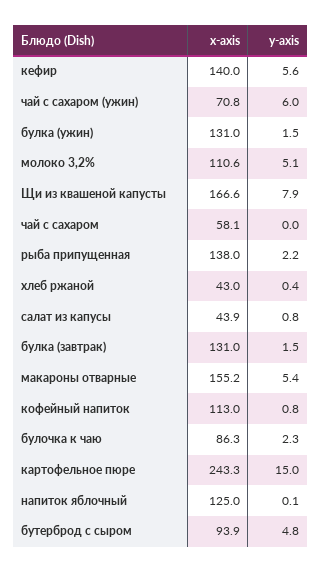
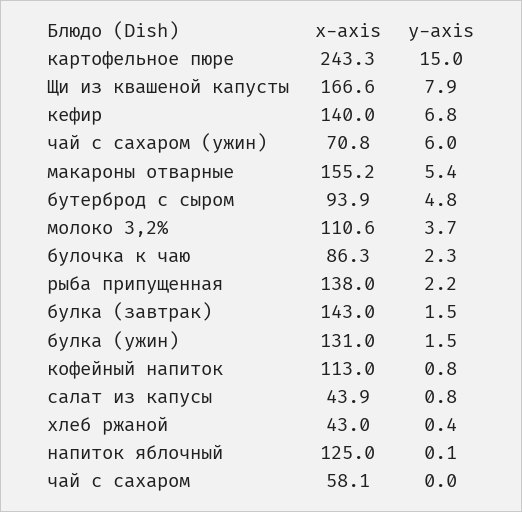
  {
    "x-axis": {
      "кефир": 140,
      "чай с сахаром (ужин)": 70.8,
      "булка (ужин)": 131,
      "молоко 3,2%": 110.6,
      "Щи из квашеной капусты": 166.6,
      "чай с сахаром": 58.1,
      "рыба припущенная": 138,
      "хлеб ржаной": 43,
      "салат из капусы": 43.9,
-     "булка (завтрак)": 131,
+     "булка (завтрак)": 143,
      "макароны отварные": 155.2,
      "кофейный напиток": 113,
      "булочка к чаю": 86.3,
      "картофельное пюре": 243.3,
      "напиток яблочный": 125,
      "бутерброд с сыром": 93.9
    },
    "y-axis": {
-     "кефир": 5.6,
+     "кефир": 6.8,
      "чай с сахаром (ужин)": 6,
      "булка (ужин)": 1.5,
-     "молоко 3,2%": 5.1,
+     "молоко 3,2%": 3.7,
      "Щи из квашеной капусты": 7.9,
      "чай с сахаром": 0,
      "рыба припущенная": 2.2,
      "хлеб ржаной": 0.4,
      "салат из капусы": 0.8,
      "булка (завтрак)": 1.5,
      "макароны отварные": 5.4,
      "кофейный напиток": 0.8,
      "булочка к чаю": 2.3,
      "картофельное пюре": 15,
      "напиток яблочный": 0.1,
      "бутерброд с сыром": 4.8
    }
  }

